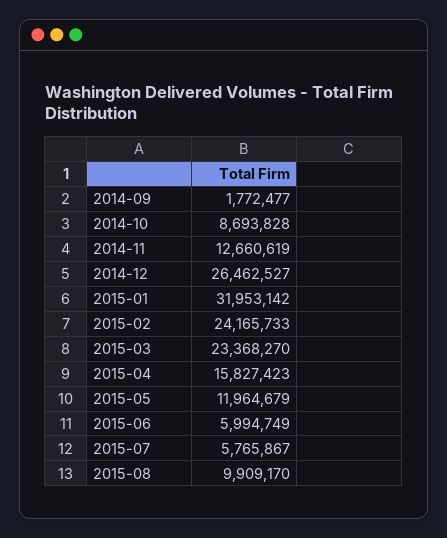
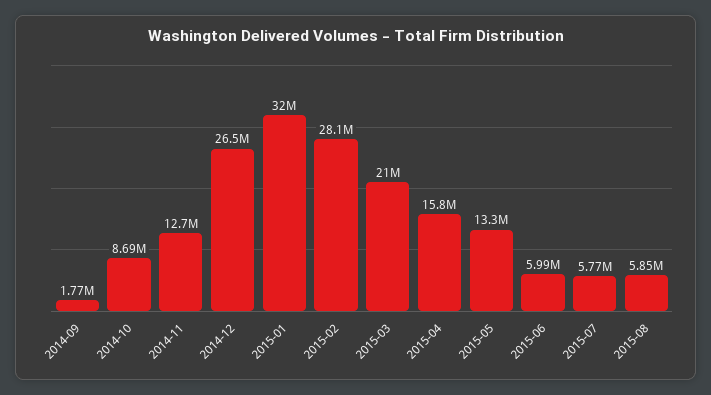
  {
    "2014-09": 1772477,
    "2014-10": 8693828,
    "2014-11": 12660619,
    "2014-12": 26462527,
    "2015-01": 31953142,
-   "2015-02": 24165733,
+   "2015-02": 28100000,
-   "2015-03": 23368270,
+   "2015-03": 21000000,
    "2015-04": 15827423,
-   "2015-05": 11964679,
+   "2015-05": 13300000,
    "2015-06": 5994749,
    "2015-07": 5765867,
-   "2015-08": 9909170
+   "2015-08": 5850000
  }

